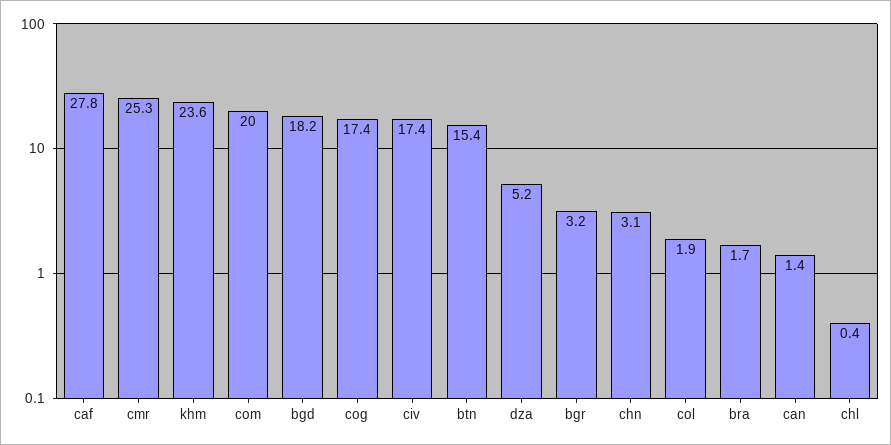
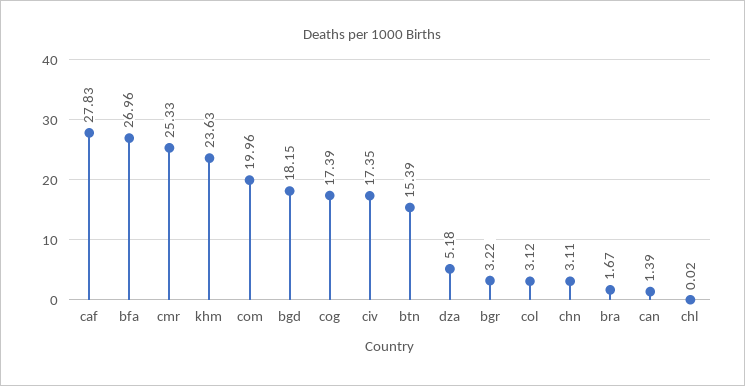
  {
    "caf": 27.83,
    "cmr": 25.33,
    "khm": 23.63,
    "com": 19.96,
    "bgd": 18.15,
    "cog": 17.39,
    "civ": 17.35,
    "btn": 15.39,
    "dza": 5.18,
    "bgr": 3.22,
    "chn": 3.11,
-   "col": 1.9,
+   "col": 3.12,
    "bra": 1.67,
    "can": 1.39,
-   "chl": 0.4
+   "chl": 0.02,
+   "bfa": 26.96
  }

